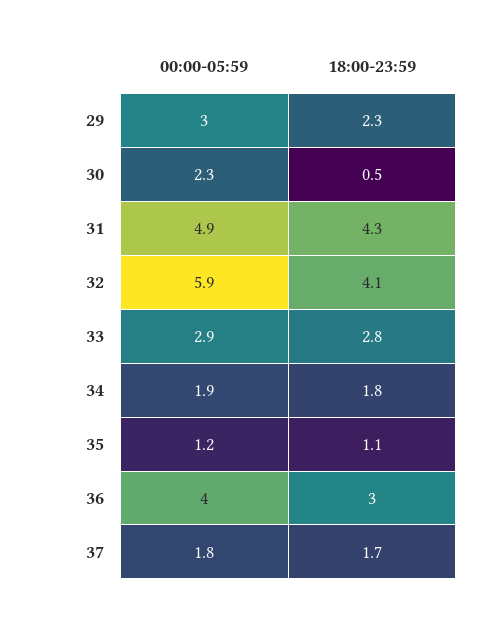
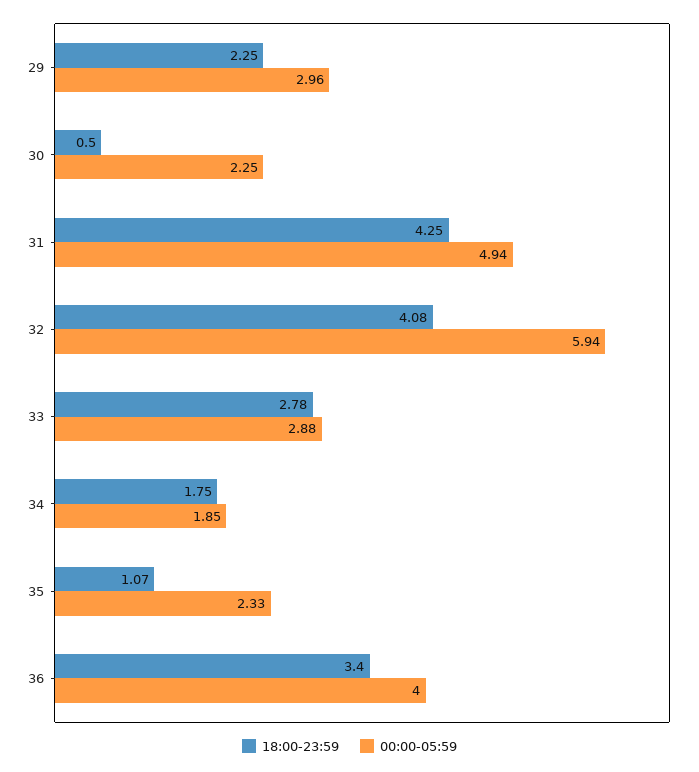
  {
    "00:00-05:59": {
      "29": 2.96,
      "30": 2.25,
      "31": 4.94,
      "32": 5.94,
      "33": 2.88,
      "34": 1.85,
-     "35": 1.2,
+     "35": 2.33,
-     "36": 4,
+     "36": 4
-     "37": 1.8
    },
    "18:00-23:59": {
      "29": 2.25,
      "30": 0.5,
      "31": 4.25,
      "32": 4.08,
      "33": 2.78,
      "34": 1.75,
      "35": 1.07,
-     "36": 3,
+     "36": 3.4
-     "37": 1.7
    }
  }

